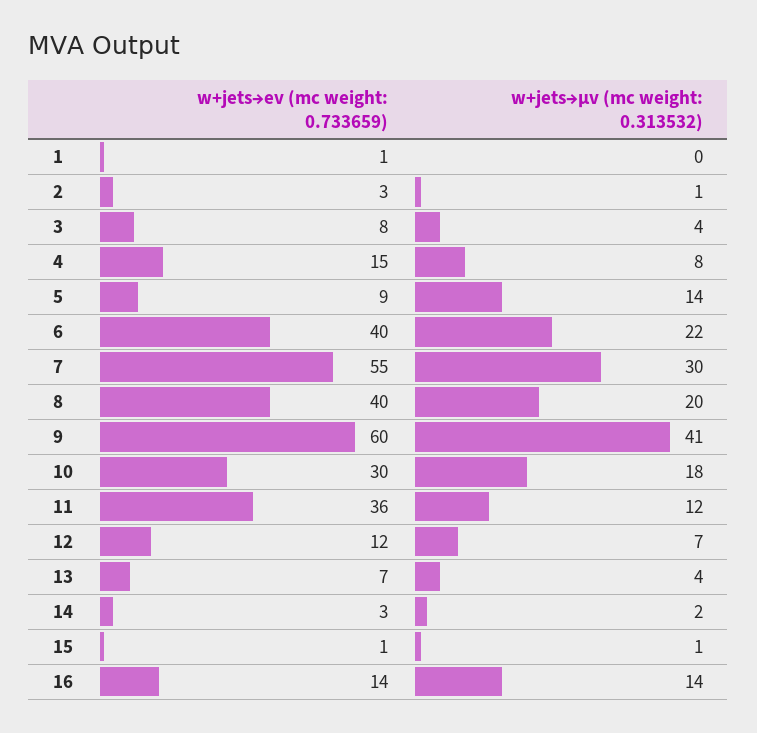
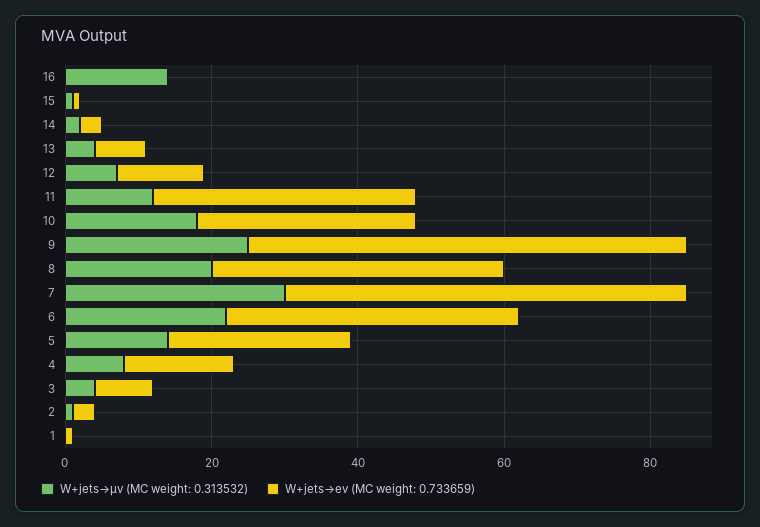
  {
    "w+jets→ev (mc weight: 0.733659)": {
      "1": 1,
      "2": 3,
      "3": 8,
      "4": 15,
-     "5": 9,
+     "5": 25,
      "6": 40,
      "7": 55,
      "8": 40,
      "9": 60,
      "10": 30,
      "11": 36,
      "12": 12,
      "13": 7,
      "14": 3,
      "15": 1,
-     "16": 14
+     "16": 0
    },
    "w+jets→μv (mc weight: 0.313532)": {
      "1": 0,
      "2": 1,
      "3": 4,
      "4": 8,
      "5": 14,
      "6": 22,
      "7": 30,
      "8": 20,
-     "9": 41,
+     "9": 25,
      "10": 18,
      "11": 12,
      "12": 7,
      "13": 4,
      "14": 2,
      "15": 1,
      "16": 14
    }
  }

